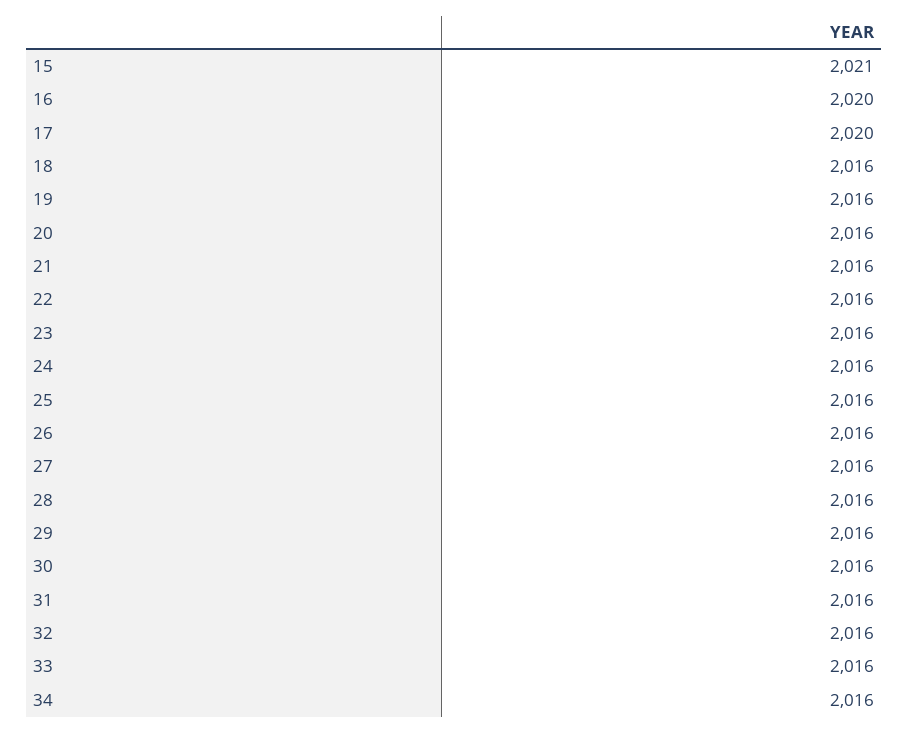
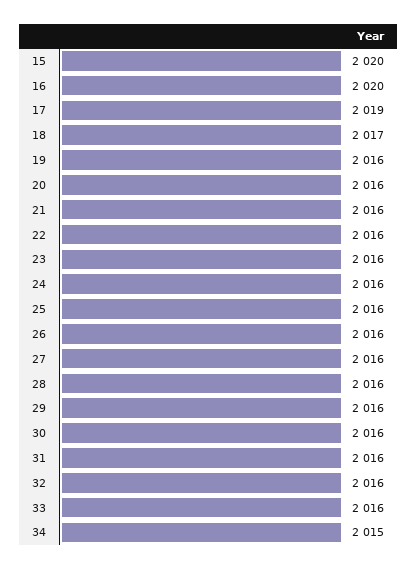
  {
-   "15": 2021,
+   "15": 2020,
    "16": 2020,
-   "17": 2020,
+   "17": 2019,
-   "18": 2016,
+   "18": 2017,
    "19": 2016,
    "20": 2016,
    "21": 2016,
    "22": 2016,
    "23": 2016,
    "24": 2016,
    "25": 2016,
    "26": 2016,
    "27": 2016,
    "28": 2016,
    "29": 2016,
    "30": 2016,
    "31": 2016,
    "32": 2016,
    "33": 2016,
-   "34": 2016
+   "34": 2015
  }

